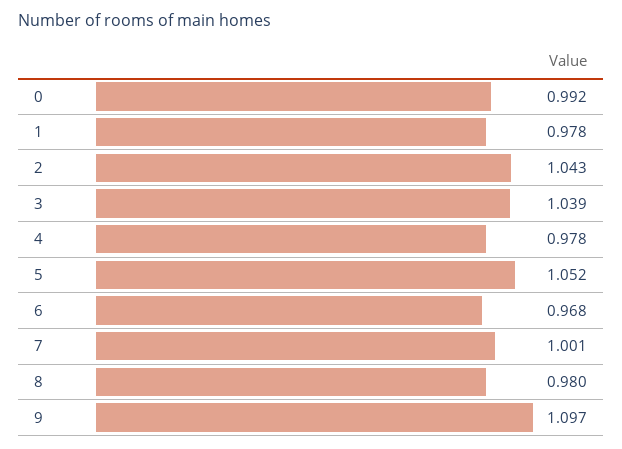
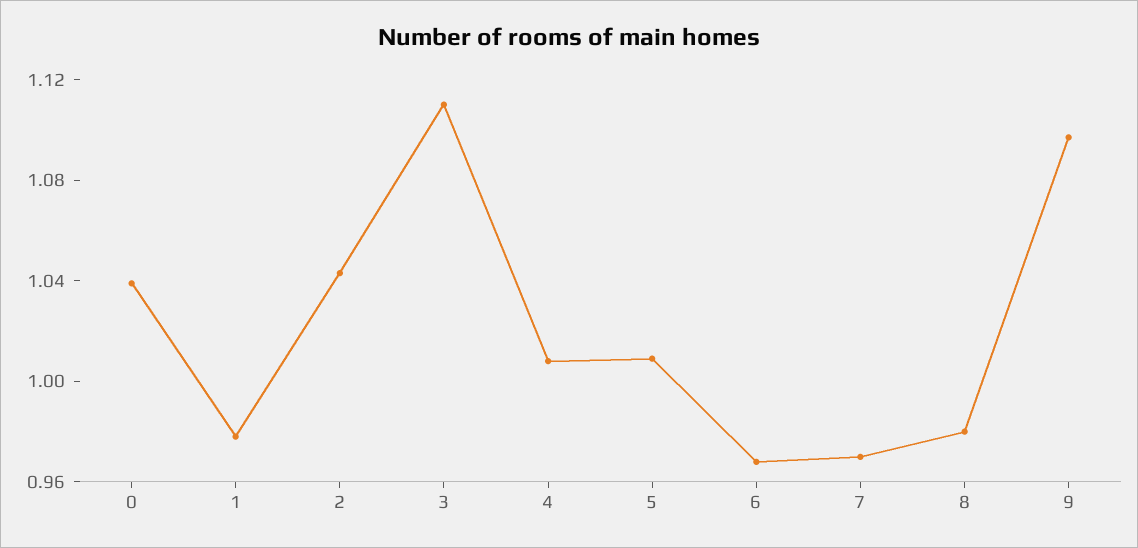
  {
-   "0": 0.992,
+   "0": 1.04,
    "1": 0.978,
    "2": 1.043,
-   "3": 1.039,
+   "3": 1.11,
-   "4": 0.978,
+   "4": 1.01,
-   "5": 1.052,
+   "5": 1.01,
    "6": 0.968,
-   "7": 1.001,
+   "7": 0.97,
    "8": 0.98,
    "9": 1.097
  }

